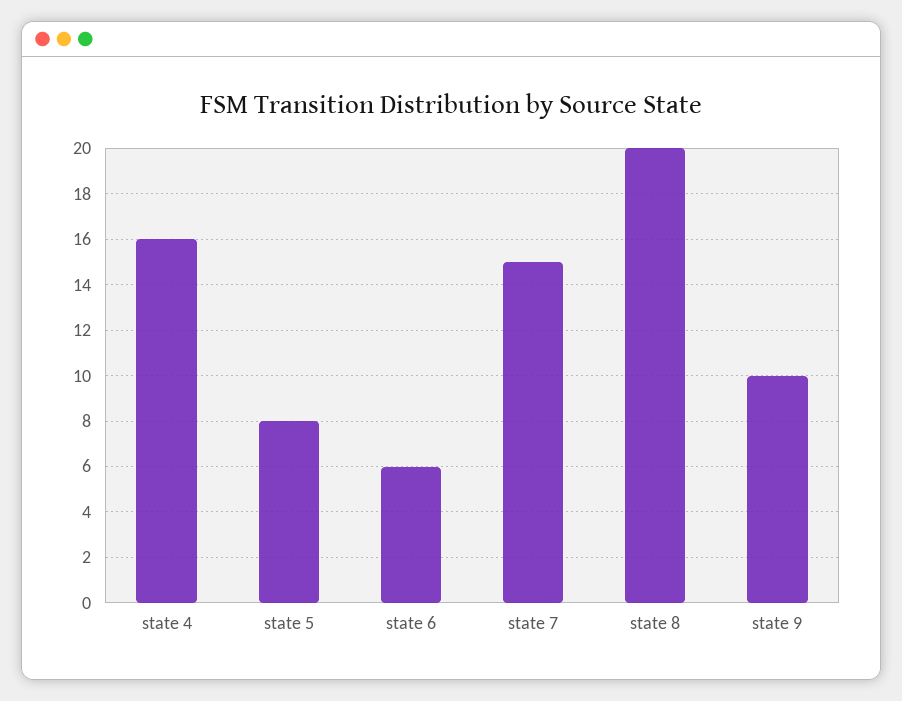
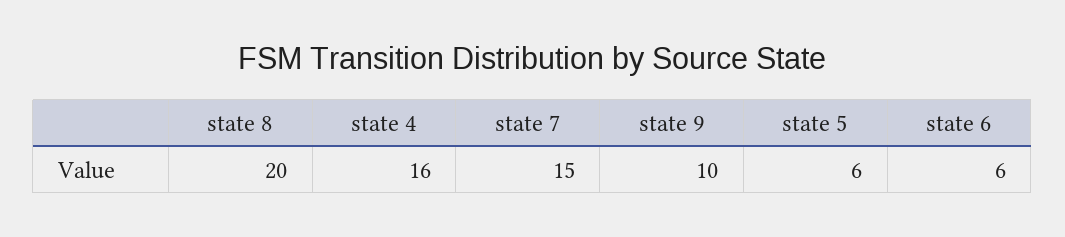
  {
    "state 4": 16,
-   "state 5": 8,
+   "state 5": 6,
    "state 6": 6,
    "state 7": 15,
    "state 8": 20,
    "state 9": 10
  }

